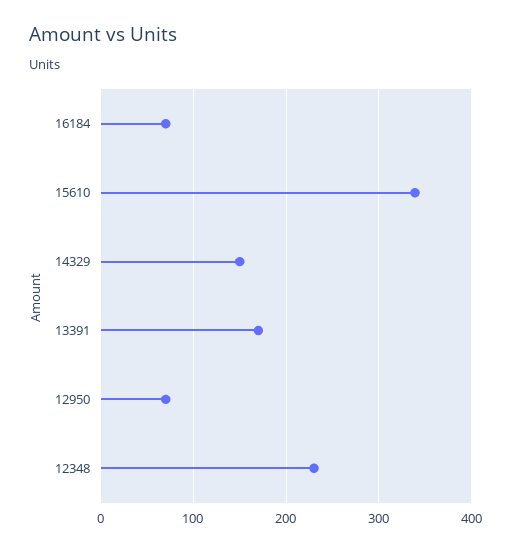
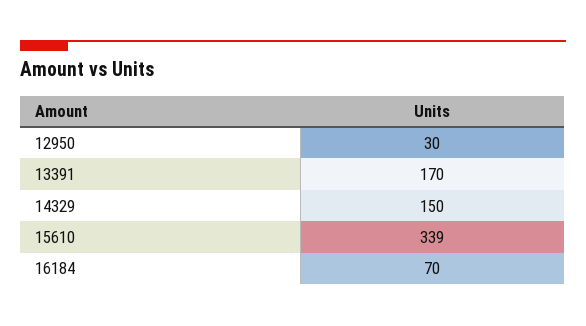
  {
    "16184": 70,
    "15610": 339,
    "14329": 150,
    "13391": 170,
-   "12950": 70,
+   "12950": 30
-   "12348": 230
  }

